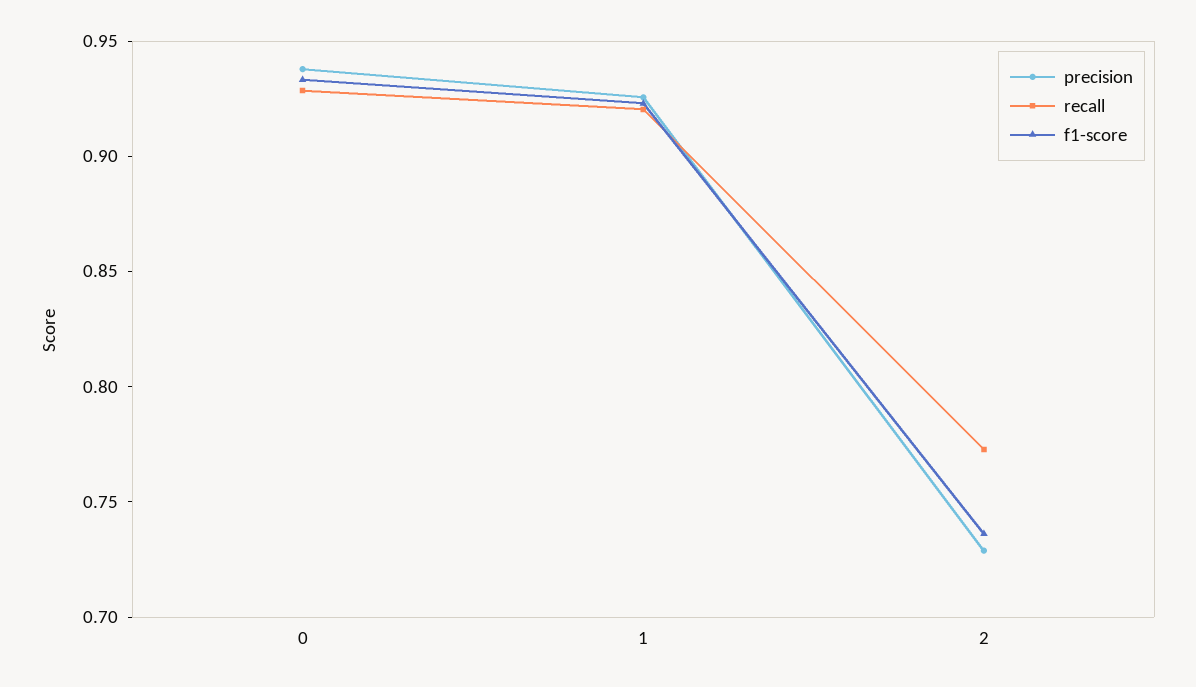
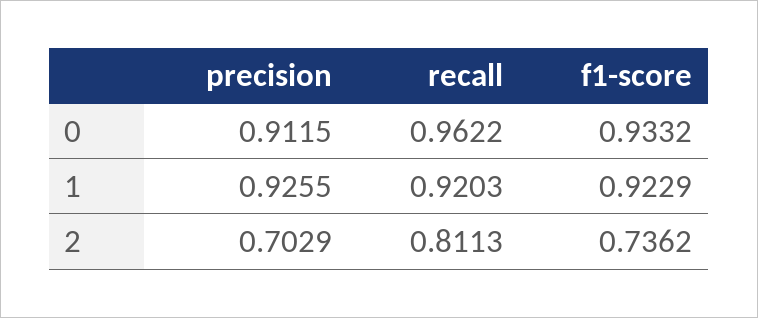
  {
    "precision": {
-     "0": 0.94,
+     "0": 0.9115,
      "1": 0.9255,
-     "2": 0.73
+     "2": 0.7029
    },
    "recall": {
-     "0": 0.93,
+     "0": 0.9622,
      "1": 0.9203,
-     "2": 0.77
+     "2": 0.8113
    },
    "f1-score": {
      "0": 0.9332,
      "1": 0.9229,
      "2": 0.7362
    }
  }

